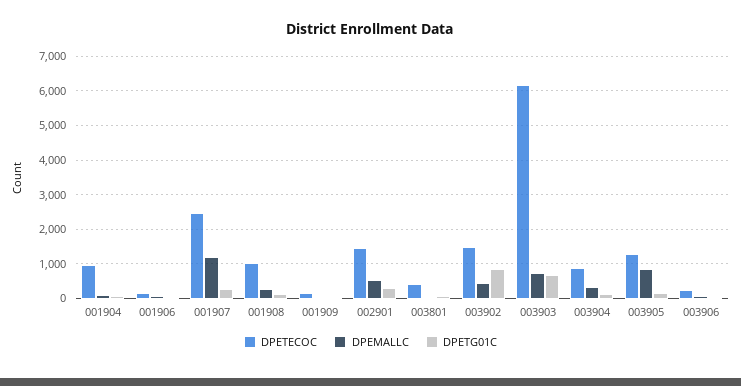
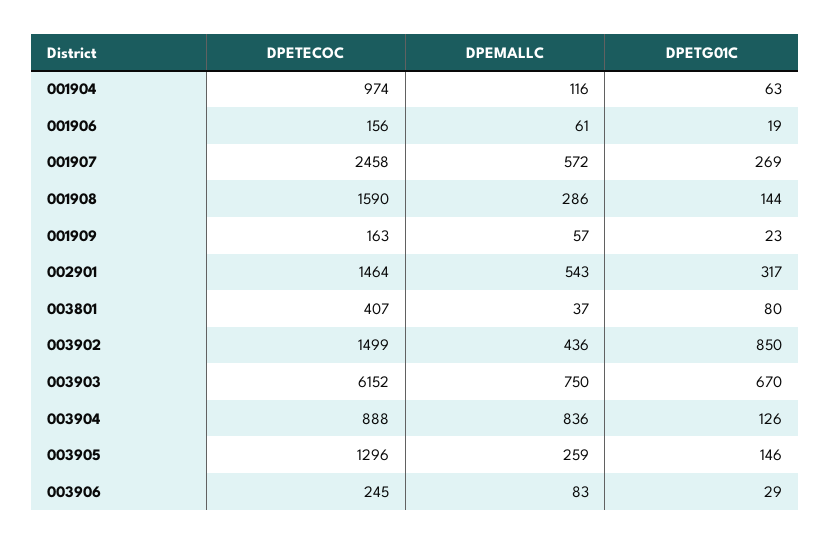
  {
    "DPETECOC": {
      "001904": 974,
      "001906": 156,
      "001907": 2458,
-     "001908": 1000,
+     "001908": 1590,
      "001909": 163,
      "002901": 1464,
      "003801": 407,
      "003902": 1499,
      "003903": 6152,
      "003904": 888,
      "003905": 1296,
      "003906": 245
    },
    "DPEMALLC": {
      "001904": 116,
      "001906": 61,
-     "001907": 1200,
+     "001907": 572,
      "001908": 286,
      "001909": 57,
      "002901": 543,
      "003801": 37,
      "003902": 436,
      "003903": 750,
-     "003904": 400,
+     "003904": 836,
-     "003905": 800,
+     "003905": 259,
      "003906": 83
    },
    "DPETG01C": {
      "001904": 63,
      "001906": 19,
      "001907": 269,
      "001908": 144,
      "001909": 23,
      "002901": 317,
      "003801": 80,
      "003902": 850,
      "003903": 670,
      "003904": 126,
      "003905": 146,
      "003906": 29
    }
  }

